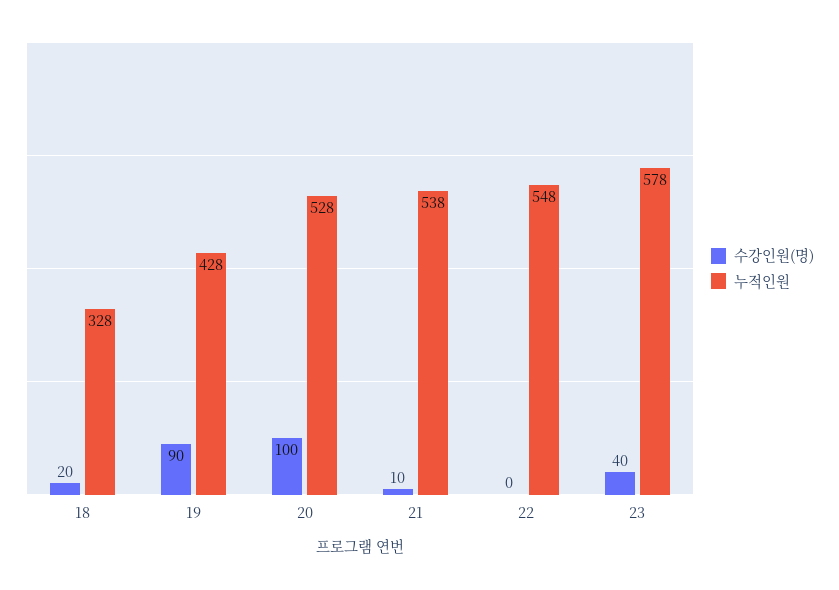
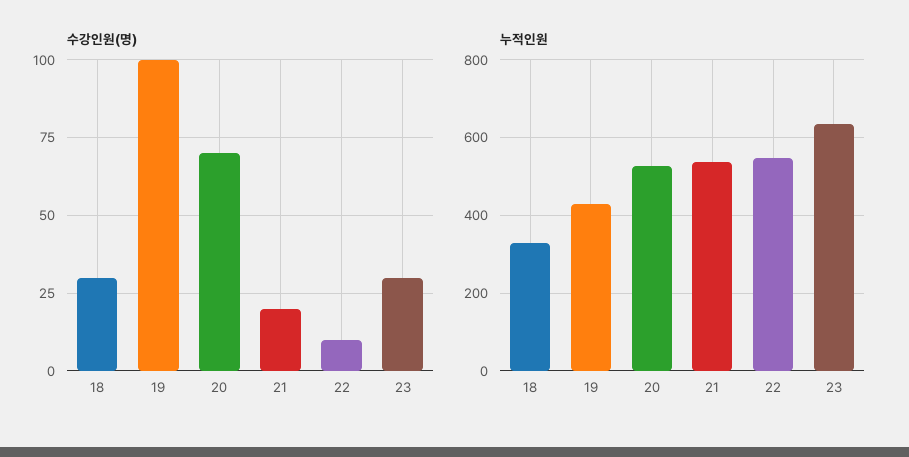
  {
    "수강인원(명)": {
-     "18": 20,
+     "18": 30,
-     "19": 90,
+     "19": 100,
-     "20": 100,
+     "20": 70,
-     "21": 10,
+     "21": 20,
-     "22": 0,
+     "22": 10,
-     "23": 40
+     "23": 30
    },
    "누적인원": {
      "18": 328,
      "19": 428,
      "20": 528,
      "21": 538,
      "22": 548,
-     "23": 578
+     "23": 640
    }
  }

